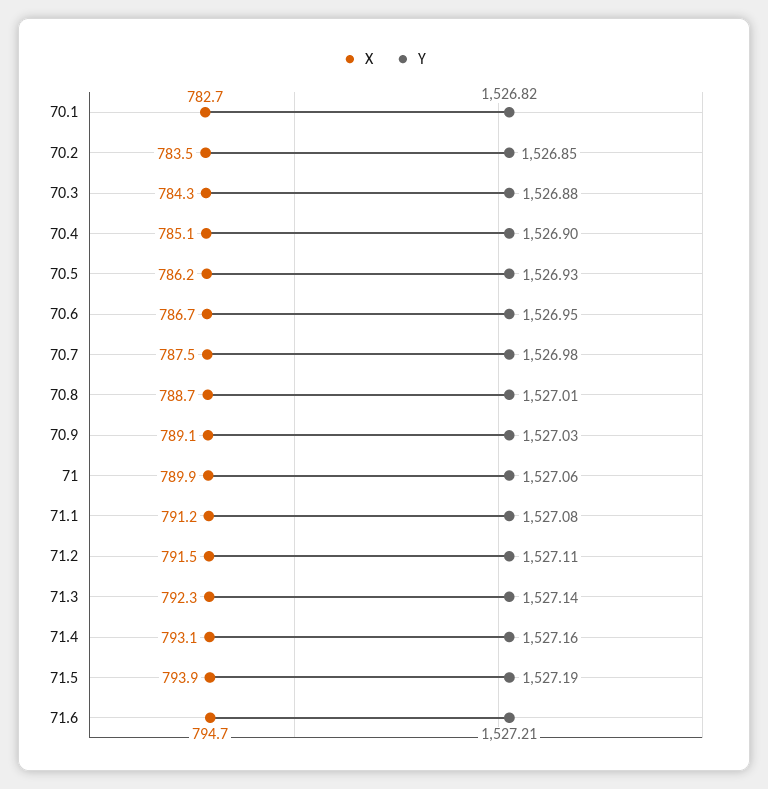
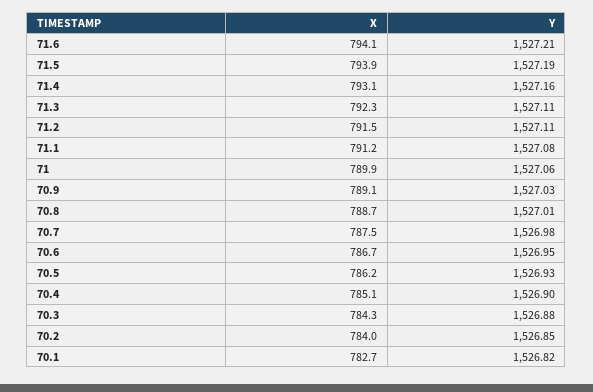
  {
    "X": {
      "70.1": 782.7,
-     "70.2": 783.5,
+     "70.2": 784,
      "70.3": 784.3,
      "70.4": 785.1,
      "70.5": 786.2,
      "70.6": 786.7,
      "70.7": 787.5,
      "70.8": 788.7,
      "70.9": 789.1,
      "71": 789.9,
      "71.1": 791.2,
      "71.2": 791.5,
      "71.3": 792.3,
      "71.4": 793.1,
      "71.5": 793.9,
-     "71.6": 794.7
+     "71.6": 794.1
    },
    "Y": {
      "70.1": 1526.82,
      "70.2": 1526.85,
      "70.3": 1526.88,
      "70.4": 1526.9,
      "70.5": 1526.93,
      "70.6": 1526.95,
      "70.7": 1526.98,
      "70.8": 1527.01,
      "70.9": 1527.03,
      "71": 1527.06,
      "71.1": 1527.08,
      "71.2": 1527.11,
-     "71.3": 1527.14,
+     "71.3": 1527.11,
      "71.4": 1527.16,
      "71.5": 1527.19,
      "71.6": 1527.21
    }
  }

